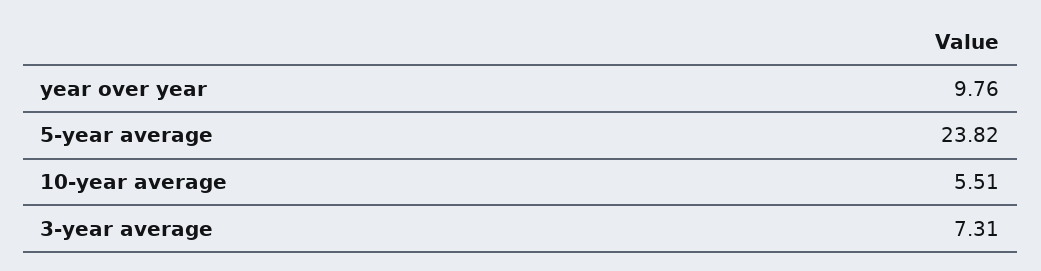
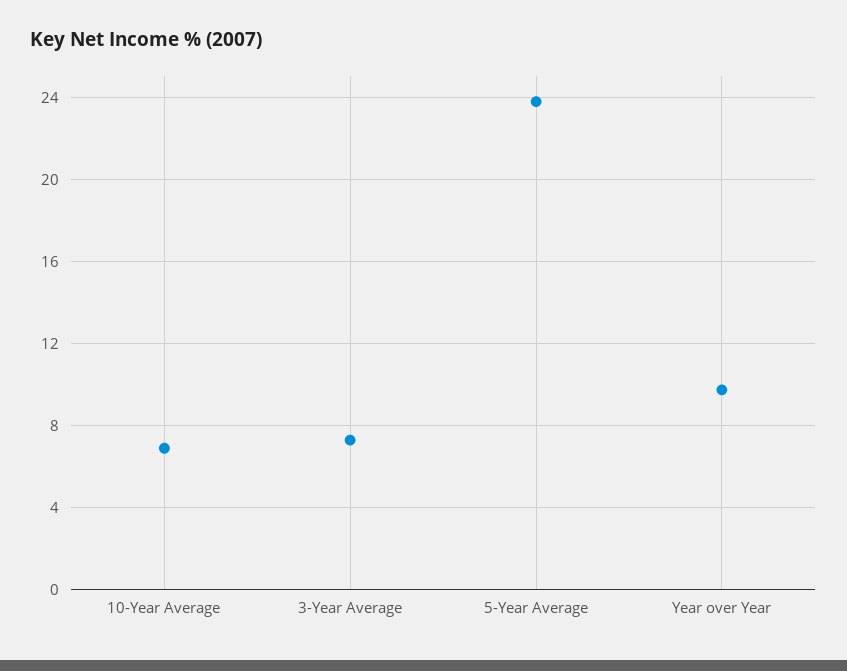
  {
    "year over year": 9.76,
    "5-year average": 23.82,
-   "10-year average": 5.51,
+   "10-year average": 7,
    "3-year average": 7.31
  }

